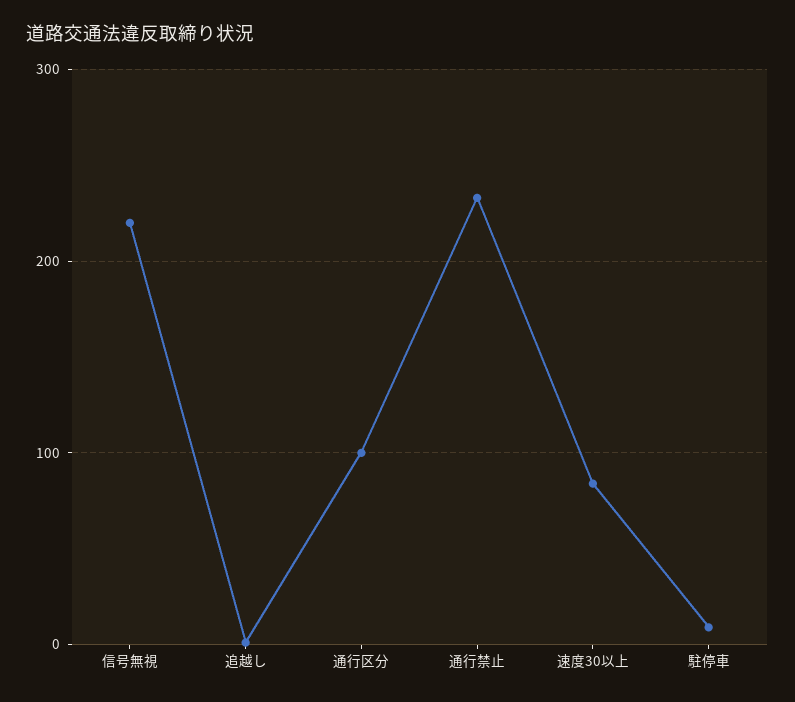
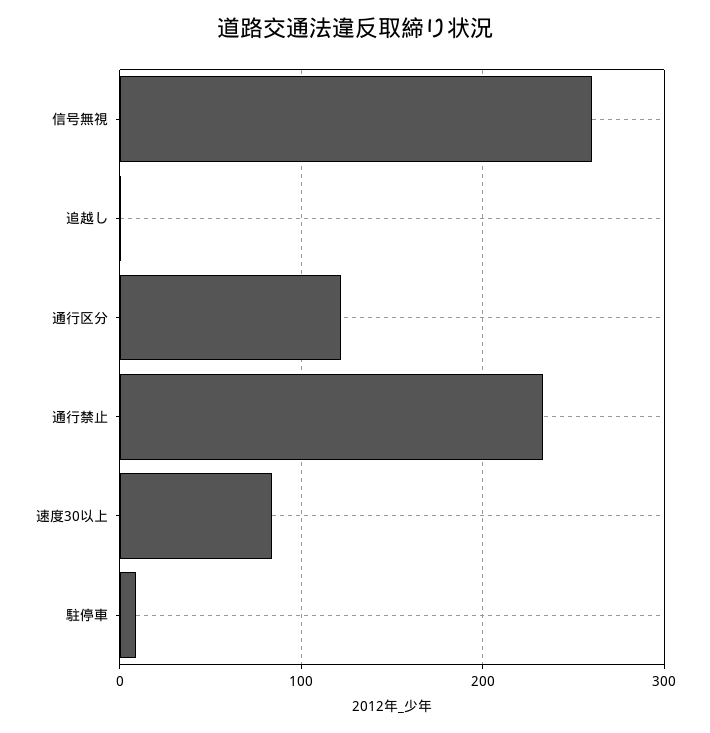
  {
-   "信号無視": 220,
+   "信号無視": 260,
    "追越し": 0,
-   "通行区分": 100,
+   "通行区分": 120,
    "通行禁止": 230,
    "速度30以上": 80,
    "駐停車": 10
  }

